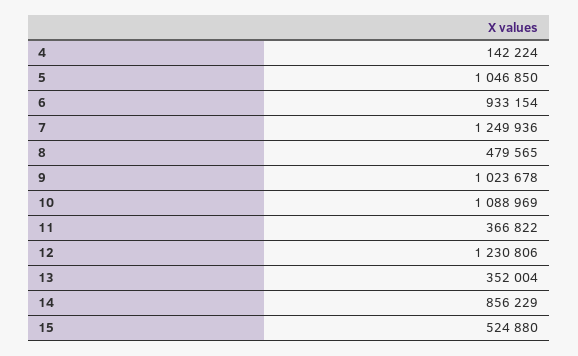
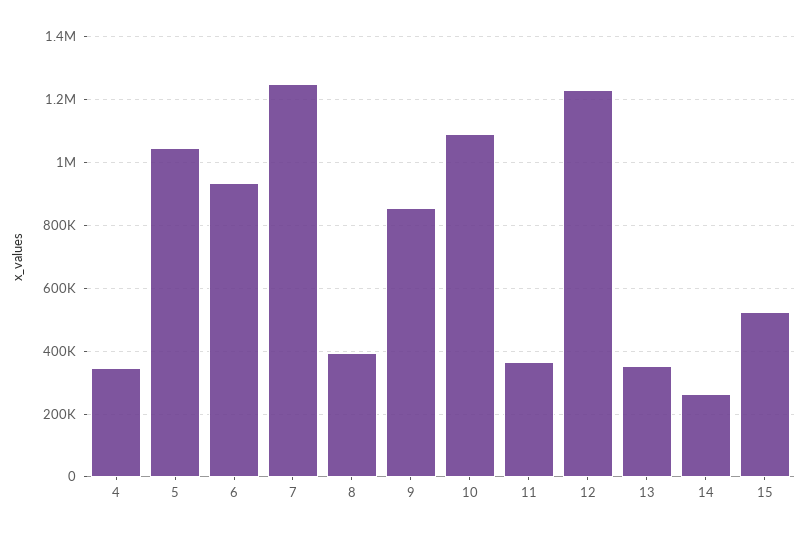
  {
-   "4": 142224,
+   "4": 340000,
    "5": 1046850,
    "6": 933154,
    "7": 1249936,
-   "8": 479565,
+   "8": 400000,
-   "9": 1023678,
+   "9": 860000,
    "10": 1088969,
    "11": 366822,
    "12": 1230806,
    "13": 352004,
-   "14": 856229,
+   "14": 260000,
    "15": 524880
  }

